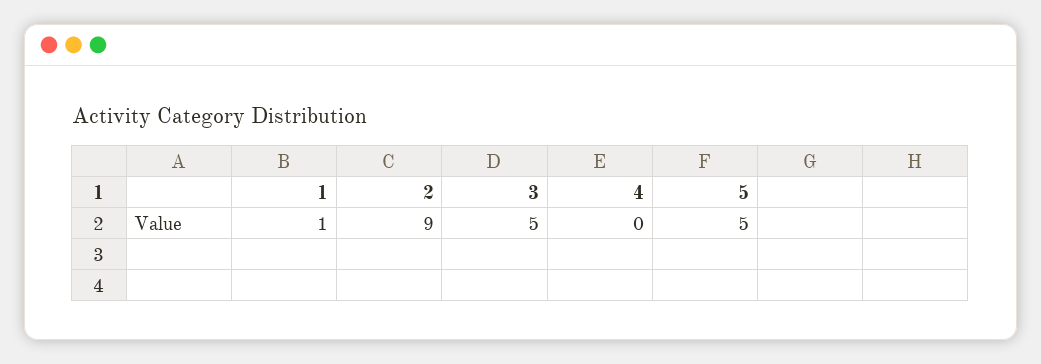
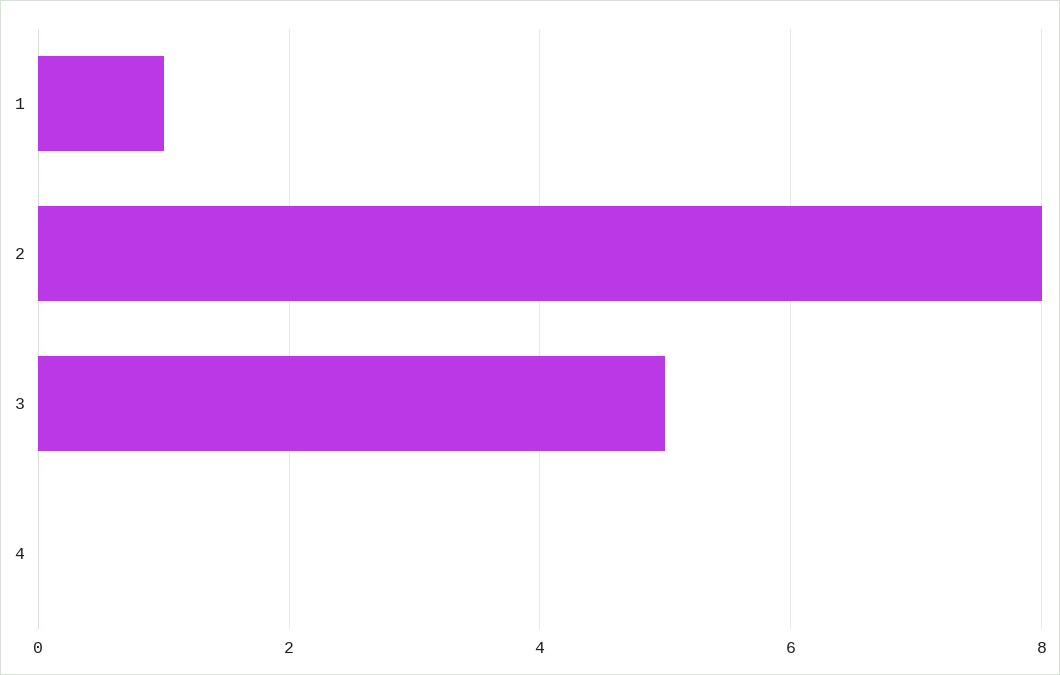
  {
    "1": 1,
-   "2": 9,
+   "2": 8,
    "3": 5,
-   "4": 0,
+   "4": 0
-   "5": 5
  }

